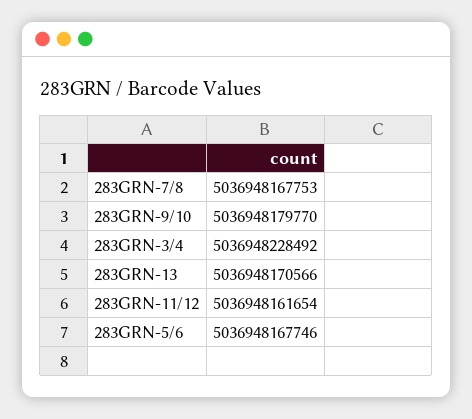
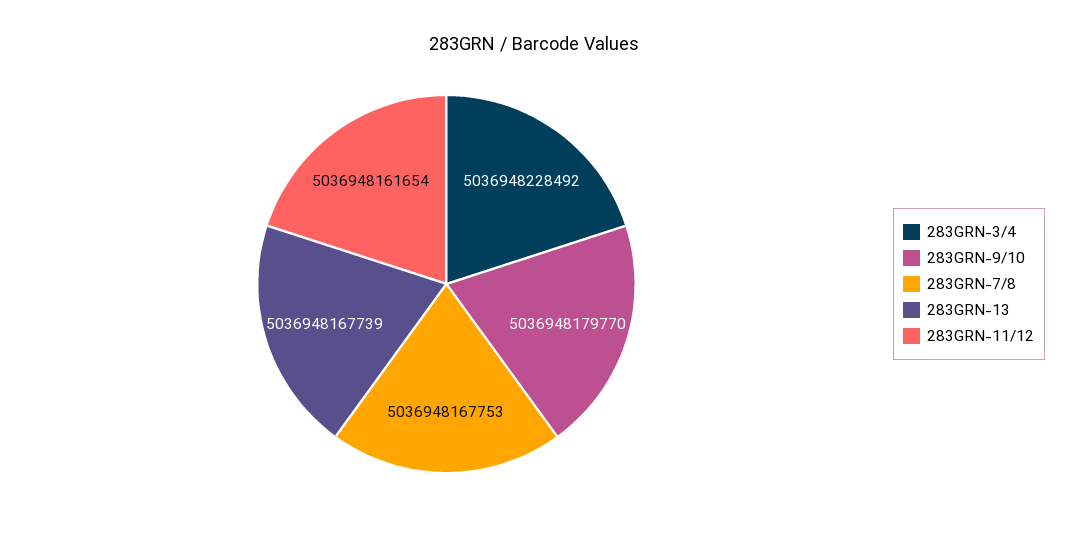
  {
    "283GRN-7/8": 5036948167753,
    "283GRN-9/10": 5036948179770,
    "283GRN-3/4": 5036948228492,
-   "283GRN-13": 5036948170566,
+   "283GRN-13": 5036948167739,
-   "283GRN-11/12": 5036948161654,
+   "283GRN-11/12": 5036948161654
-   "283GRN-5/6": 5036948167746
  }

